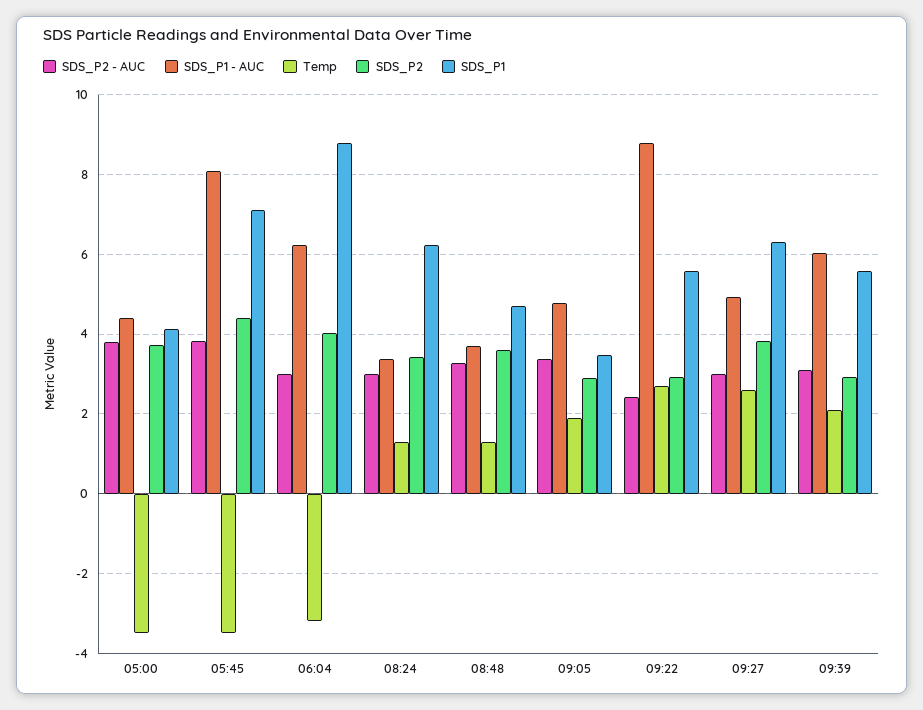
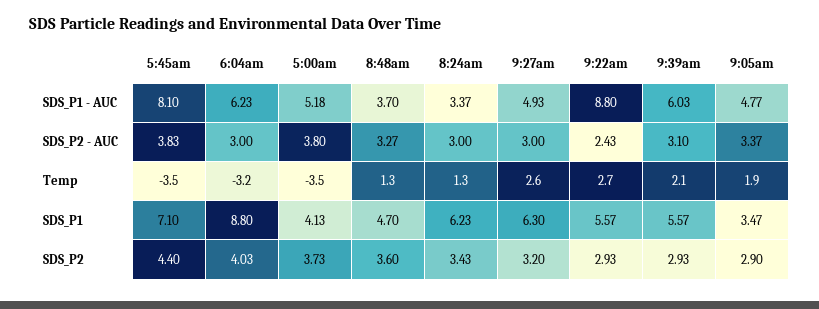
  {
    "SDS_P2 - AUC": {
      "05:00": 3.8,
      "05:45": 3.83,
      "06:04": 3,
      "08:24": 3,
      "08:48": 3.27,
      "09:05": 3.37,
      "09:22": 2.43,
      "09:27": 3,
      "09:39": 3.1
    },
    "SDS_P1 - AUC": {
-     "05:00": 4.4,
+     "05:00": 5.18,
      "05:45": 8.1,
      "06:04": 6.23,
      "08:24": 3.37,
      "08:48": 3.7,
      "09:05": 4.77,
      "09:22": 8.8,
      "09:27": 4.93,
      "09:39": 6.03
    },
    "Temp": {
      "05:00": -3.5,
      "05:45": -3.5,
      "06:04": -3.2,
      "08:24": 1.3,
      "08:48": 1.3,
      "09:05": 1.9,
      "09:22": 2.7,
      "09:27": 2.6,
      "09:39": 2.1
    },
    "SDS_P2": {
      "05:00": 3.73,
      "05:45": 4.4,
      "06:04": 4.03,
      "08:24": 3.43,
      "08:48": 3.6,
      "09:05": 2.9,
      "09:22": 2.93,
-     "09:27": 3.8,
+     "09:27": 3.2,
      "09:39": 2.93
    },
    "SDS_P1": {
      "05:00": 4.13,
      "05:45": 7.1,
      "06:04": 8.8,
      "08:24": 6.23,
      "08:48": 4.7,
      "09:05": 3.47,
      "09:22": 5.57,
      "09:27": 6.3,
      "09:39": 5.57
    }
  }

